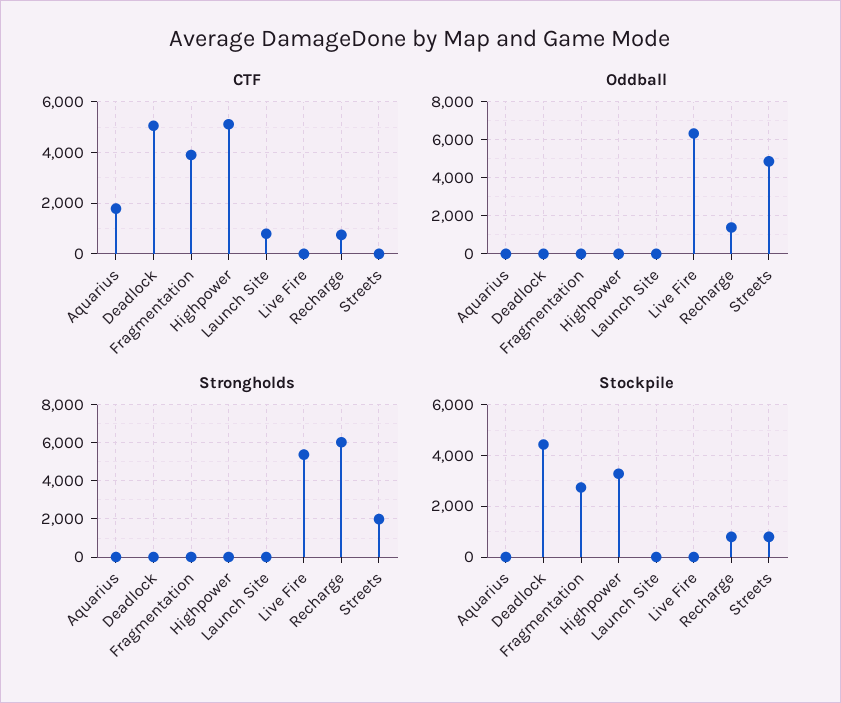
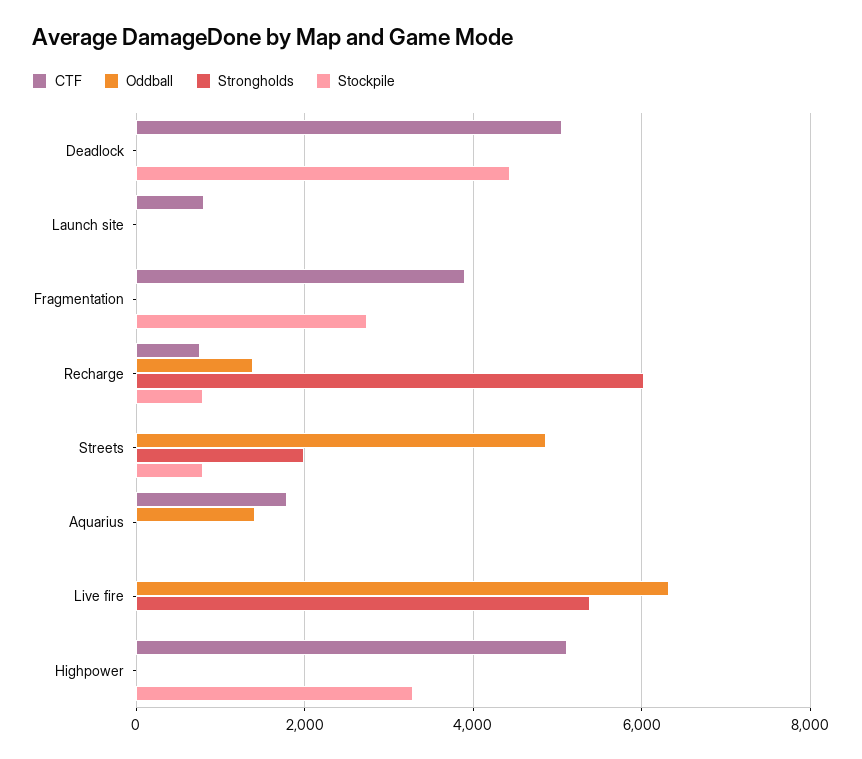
  {
    "CTF": {
      "Aquarius": 1800,
      "Deadlock": 5000,
      "Fragmentation": 3800,
      "Highpower": 5200,
      "Launch Site": 800,
      "Live Fire": 0,
      "Recharge": 800,
      "Streets": 0
    },
    "Oddball": {
-     "Aquarius": 0,
+     "Aquarius": 1400,
      "Deadlock": 0,
      "Fragmentation": 0,
      "Highpower": 0,
      "Launch Site": 0,
      "Live Fire": 6400,
      "Recharge": 1400,
      "Streets": 4800
    },
    "Strongholds": {
      "Aquarius": 0,
      "Deadlock": 0,
      "Fragmentation": 0,
      "Highpower": 0,
      "Launch Site": 0,
      "Live Fire": 5400,
      "Recharge": 6000,
      "Streets": 2000
    },
    "Stockpile": {
      "Aquarius": 0,
      "Deadlock": 4400,
      "Fragmentation": 2800,
      "Highpower": 3200,
      "Launch Site": 0,
      "Live Fire": 0,
      "Recharge": 800,
      "Streets": 800
    }
  }

